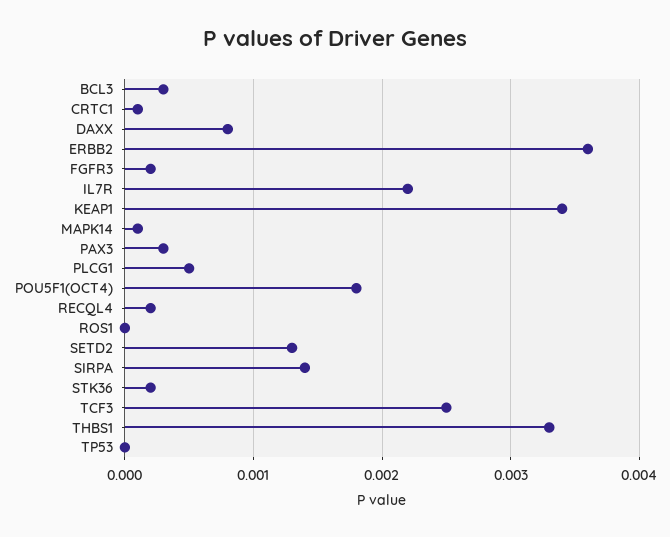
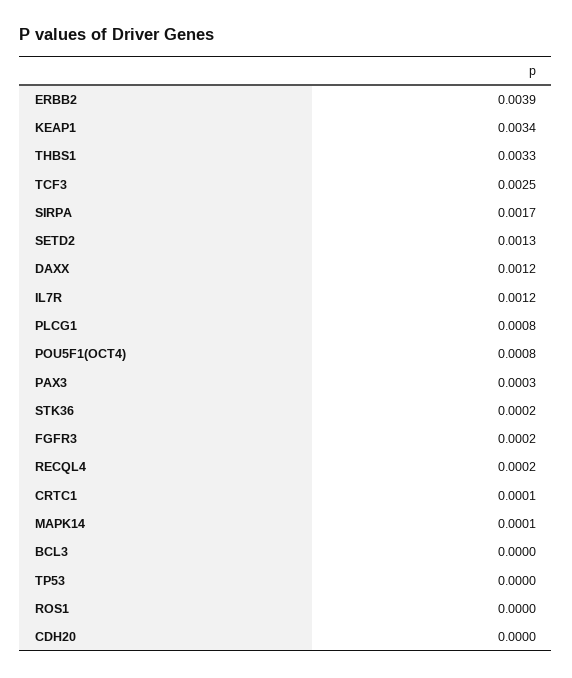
  {
-   "BCL3": 0.0003,
+   "BCL3": 0,
    "CRTC1": 0.0001,
-   "DAXX": 0.0008,
+   "DAXX": 0.0012,
-   "ERBB2": 0.0036,
+   "ERBB2": 0.0039,
    "FGFR3": 0.0002,
-   "IL7R": 0.0022,
+   "IL7R": 0.0012,
    "KEAP1": 0.0034,
    "MAPK14": 0.0001,
    "PAX3": 0.0003,
-   "PLCG1": 0.0005,
+   "PLCG1": 0.0008,
-   "POU5F1(OCT4)": 0.0018,
+   "POU5F1(OCT4)": 0.0008,
    "RECQL4": 0.0002,
    "ROS1": 0,
    "SETD2": 0.0013,
-   "SIRPA": 0.0014,
+   "SIRPA": 0.0017,
    "STK36": 0.0002,
    "TCF3": 0.0025,
    "THBS1": 0.0033,
-   "TP53": 0
+   "TP53": 0,
+   "CDH20": 0
  }

